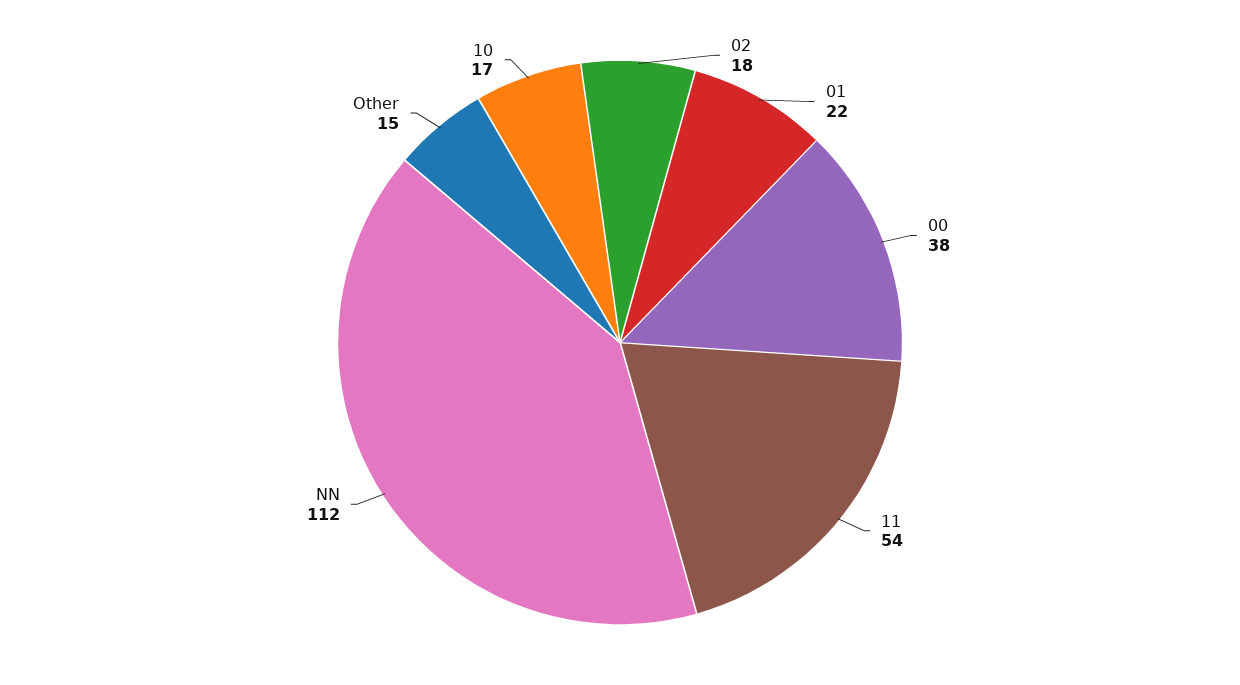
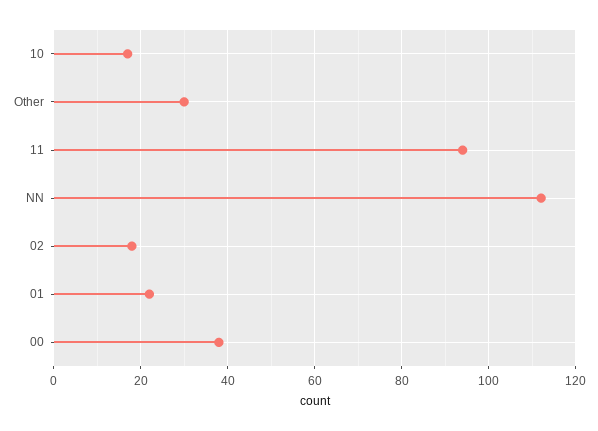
  {
    "02": 18,
    "01": 22,
    "00": 38,
-   "11": 54,
+   "11": 95,
    "NN": 112,
-   "Other": 15,
+   "Other": 30,
    "10": 17
  }

